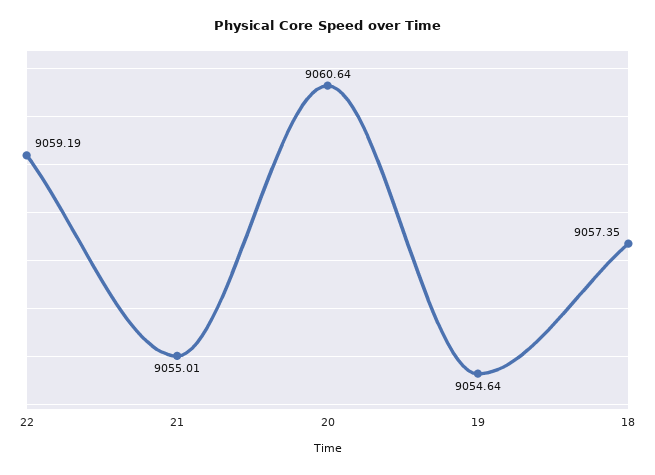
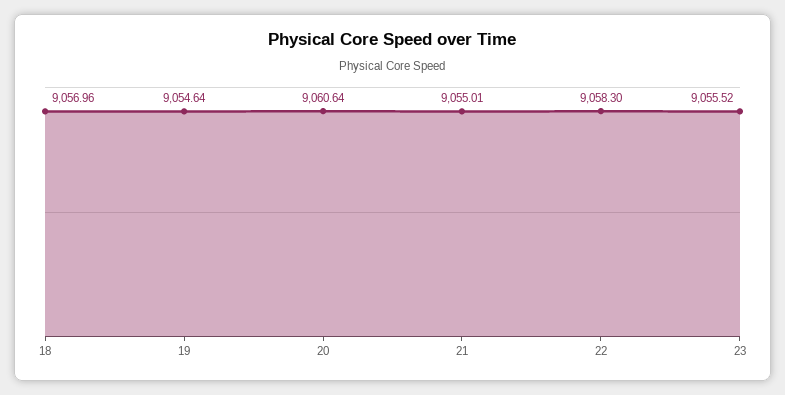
  {
-   "22": 9059.19,
+   "22": 9058.3,
    "21": 9055.01,
    "20": 9060.64,
    "19": 9054.64,
-   "18": 9057.35
+   "18": 9056.96,
+   "23": 9055.52
  }

